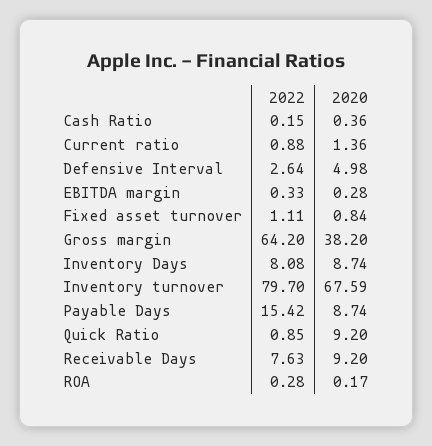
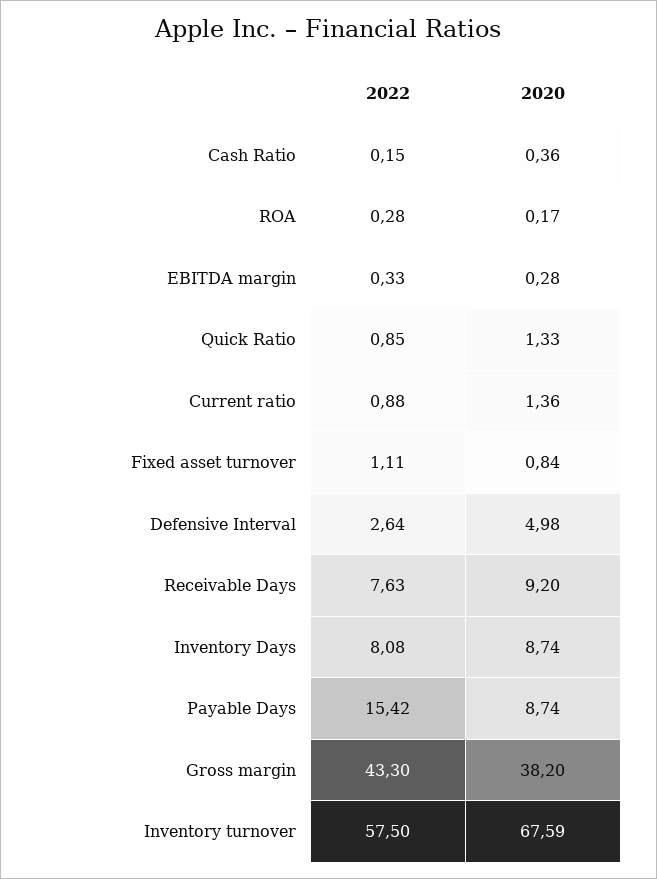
  {
    "2022": {
      "Cash Ratio": 0.15,
      "Current ratio": 0.88,
      "Defensive Interval": 2.64,
      "EBITDA margin": 0.33,
      "Fixed asset turnover": 1.11,
-     "Gross margin": 64.2,
+     "Gross margin": 43.3,
      "Inventory Days": 8.08,
-     "Inventory turnover": 79.7,
+     "Inventory turnover": 57.5,
      "Payable Days": 15.42,
      "Quick Ratio": 0.85,
      "Receivable Days": 7.63,
      "ROA": 0.28
    },
    "2020": {
      "Cash Ratio": 0.36,
      "Current ratio": 1.36,
      "Defensive Interval": 4.98,
      "EBITDA margin": 0.28,
      "Fixed asset turnover": 0.84,
      "Gross margin": 38.2,
      "Inventory Days": 8.74,
      "Inventory turnover": 67.59,
      "Payable Days": 8.74,
-     "Quick Ratio": 9.2,
+     "Quick Ratio": 1.33,
      "Receivable Days": 9.2,
      "ROA": 0.17
    }
  }

